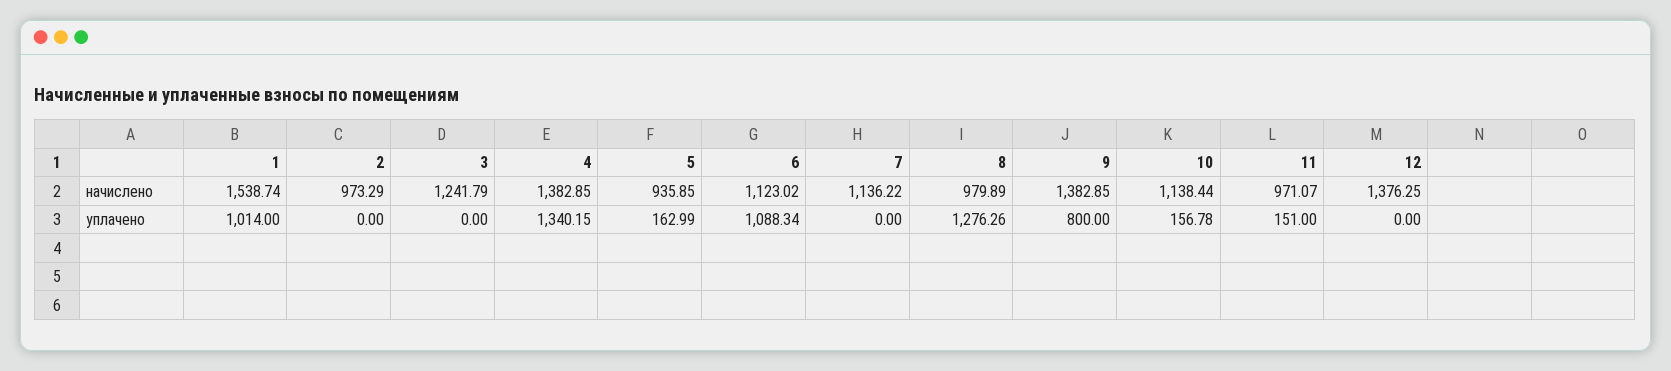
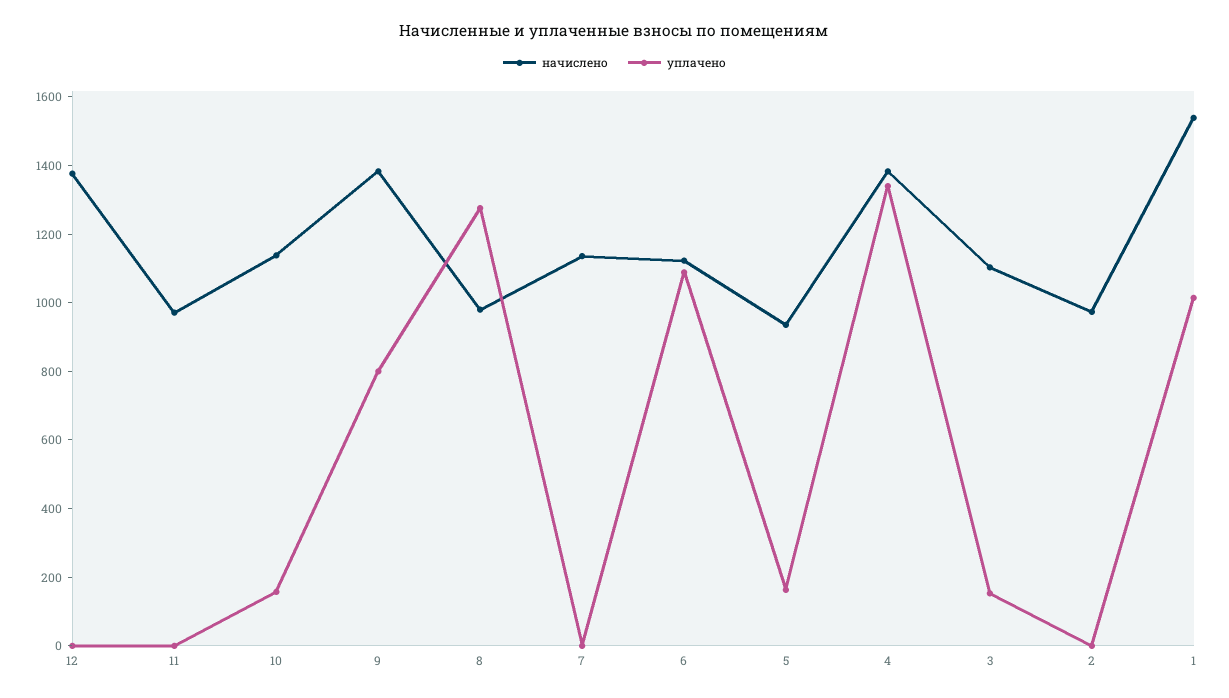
  {
    "начислено": {
      "1": 1538.74,
      "2": 973.29,
-     "3": 1241.79,
+     "3": 1100,
      "4": 1382.85,
      "5": 935.85,
      "6": 1123.02,
      "7": 1136.22,
      "8": 979.89,
      "9": 1382.85,
      "10": 1138.44,
      "11": 971.07,
      "12": 1376.25
    },
    "уплачено": {
      "1": 1014,
      "2": 0,
-     "3": 0,
+     "3": 150,
      "4": 1340.15,
      "5": 162.99,
      "6": 1088.34,
      "7": 0,
      "8": 1276.26,
      "9": 800,
      "10": 156.78,
-     "11": 151,
+     "11": 0,
      "12": 0
    }
  }

